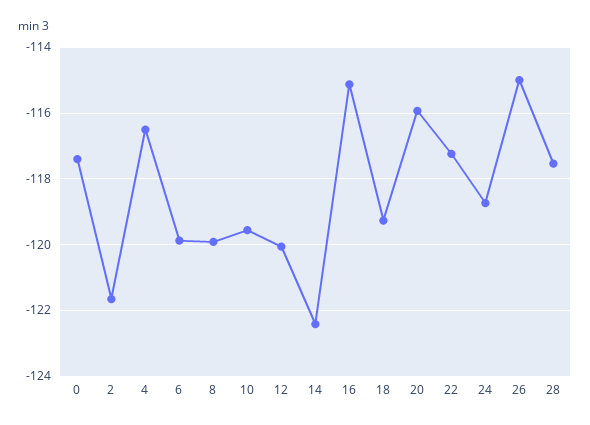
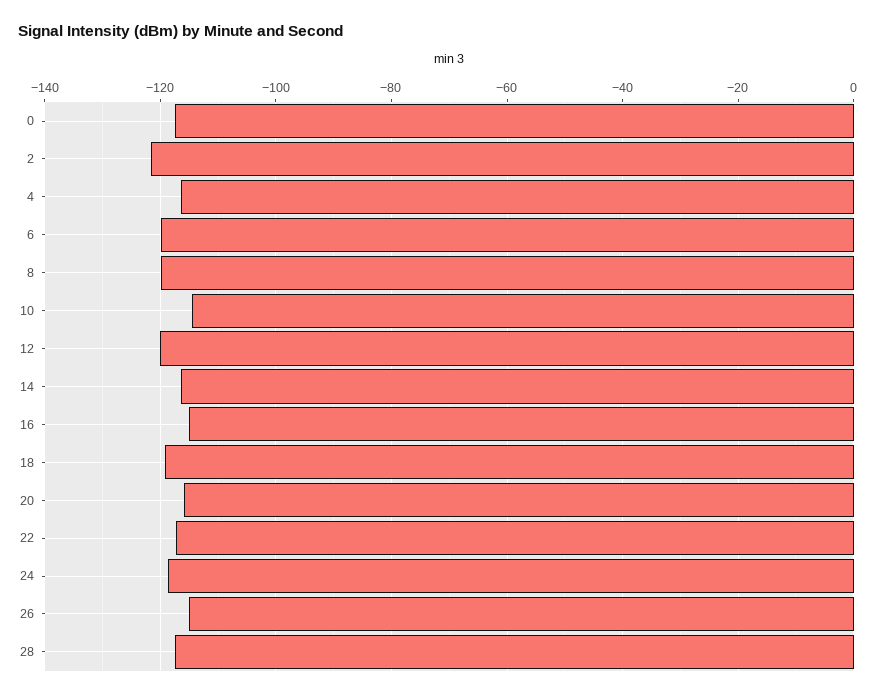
  {
    "0": -117.4,
    "2": -121.6,
    "4": -116.6,
    "6": -119.8,
    "8": -120,
-   "10": -119.6,
+   "10": -114,
    "12": -120,
-   "14": -122.4,
+   "14": -116,
    "16": -115.2,
    "18": -119.2,
    "20": -116,
    "22": -117.2,
    "24": -118.8,
    "26": -115,
    "28": -117.6
  }

